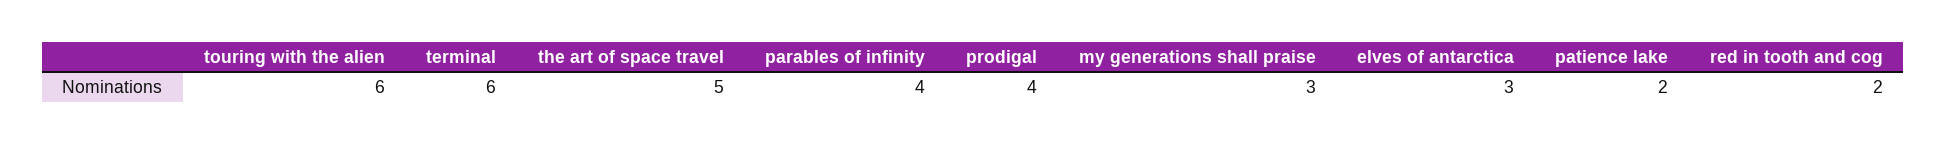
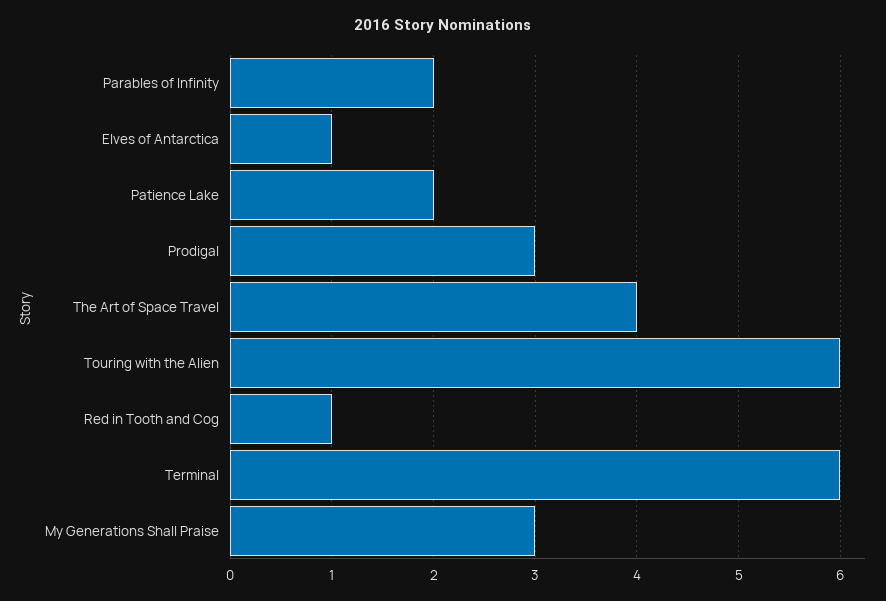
  {
    "touring with the alien": 6,
    "terminal": 6,
-   "the art of space travel": 5,
+   "the art of space travel": 4,
-   "parables of infinity": 4,
+   "parables of infinity": 2,
-   "prodigal": 4,
+   "prodigal": 3,
    "my generations shall praise": 3,
-   "elves of antarctica": 3,
+   "elves of antarctica": 1,
    "patience lake": 2,
-   "red in tooth and cog": 2
+   "red in tooth and cog": 1
  }

